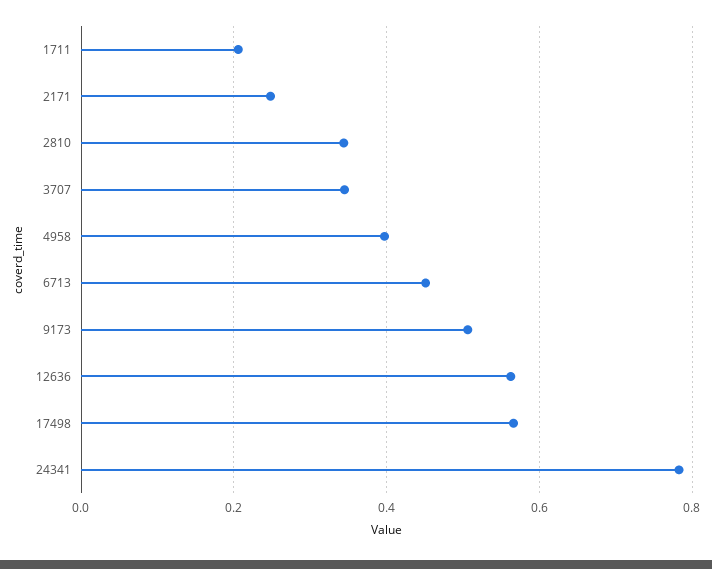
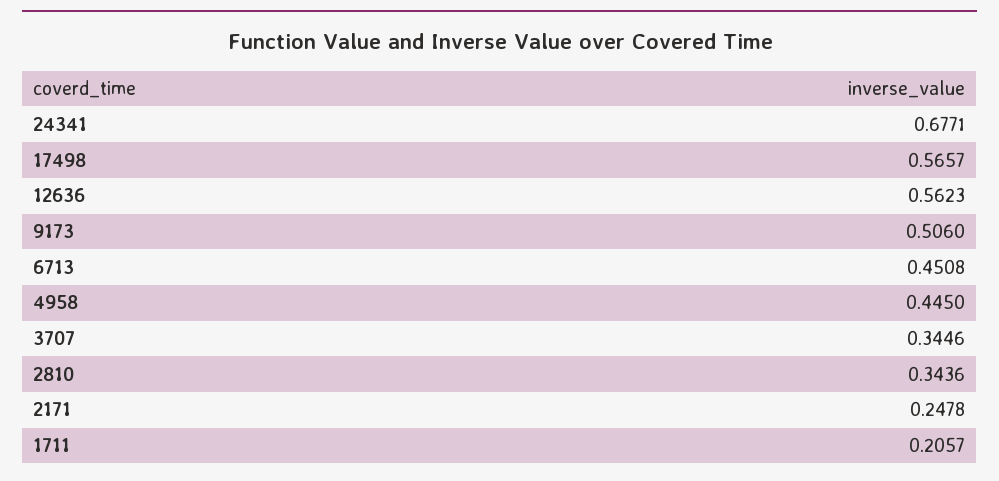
  {
    "1711": 0.2057,
    "2171": 0.2478,
    "2810": 0.3436,
    "3707": 0.3446,
-   "4958": 0.4,
+   "4958": 0.445,
    "6713": 0.4508,
    "9173": 0.506,
    "12636": 0.5623,
    "17498": 0.5657,
-   "24341": 0.78
+   "24341": 0.6771
  }

